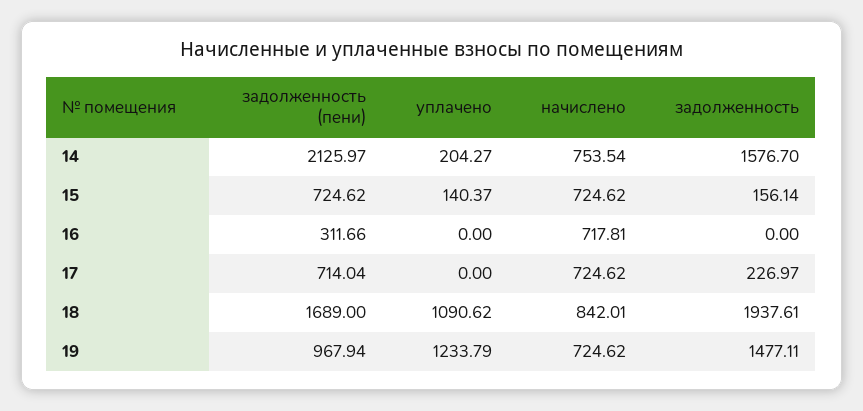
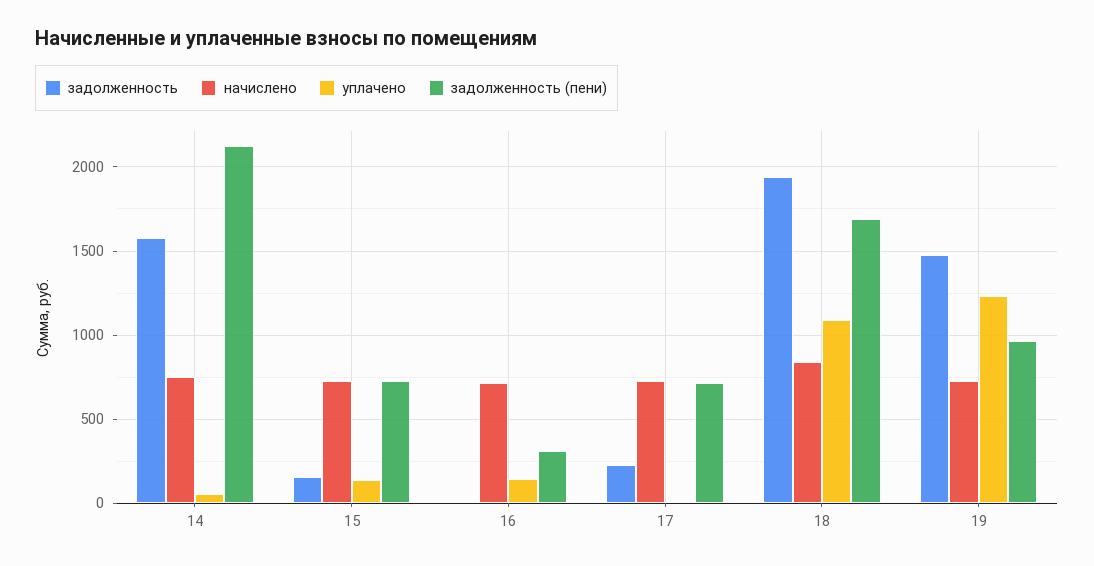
  {
    "задолженность (пени)": {
      "14": 2125.97,
      "15": 724.62,
      "16": 311.66,
      "17": 714.04,
      "18": 1689,
      "19": 967.94
    },
    "уплачено": {
-     "14": 204.27,
+     "14": 50,
      "15": 140.37,
-     "16": 0,
+     "16": 150,
      "17": 0,
      "18": 1090.62,
      "19": 1233.79
    },
    "начислено": {
      "14": 753.54,
      "15": 724.62,
      "16": 717.81,
      "17": 724.62,
      "18": 842.01,
      "19": 724.62
    },
    "задолженность": {
      "14": 1576.7,
      "15": 156.14,
      "16": 0,
      "17": 226.97,
      "18": 1937.61,
      "19": 1477.11
    }
  }

